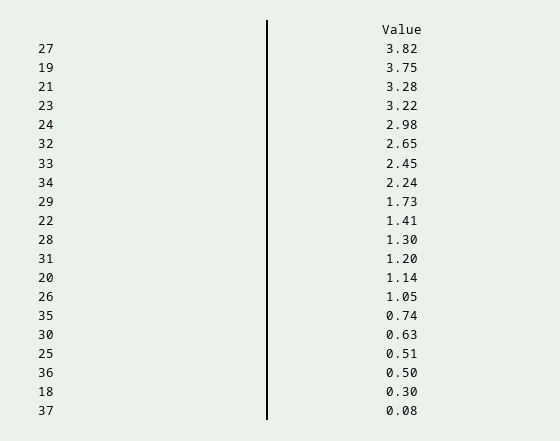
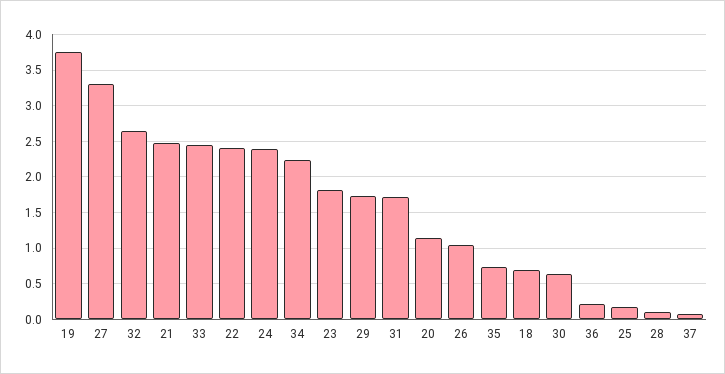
  {
-   "27": 3.82,
+   "27": 3.3,
    "19": 3.75,
-   "21": 3.28,
+   "21": 2.5,
-   "23": 3.22,
+   "23": 1.8,
-   "24": 2.98,
+   "24": 2.4,
    "32": 2.65,
    "33": 2.45,
    "34": 2.24,
    "29": 1.73,
-   "22": 1.41,
+   "22": 2.4,
-   "28": 1.3,
+   "28": 0.1,
-   "31": 1.2,
+   "31": 1.7,
    "20": 1.14,
    "26": 1.05,
    "35": 0.74,
    "30": 0.63,
-   "25": 0.51,
+   "25": 0.2,
-   "36": 0.5,
+   "36": 0.2,
-   "18": 0.3,
+   "18": 0.7,
    "37": 0.08
  }

